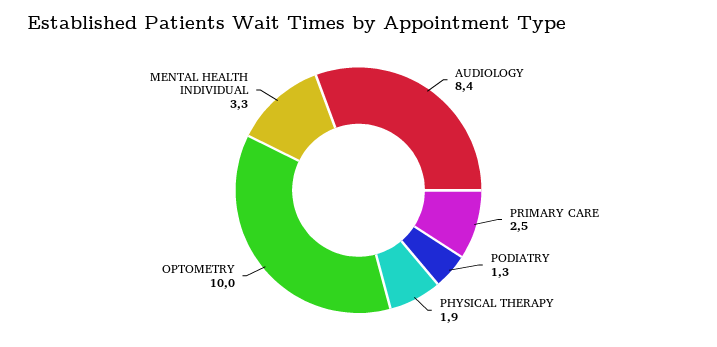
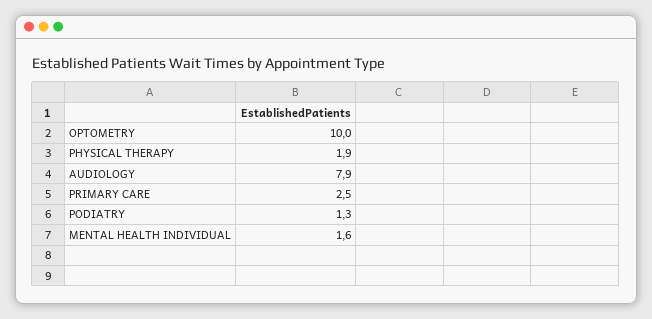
  {
-   "AUDIOLOGY": 8.4,
+   "AUDIOLOGY": 7.9,
    "PRIMARY CARE": 2.5,
    "PODIATRY": 1.3,
    "PHYSICAL THERAPY": 1.9,
    "OPTOMETRY": 10,
-   "MENTAL HEALTH INDIVIDUAL": 3.3
+   "MENTAL HEALTH INDIVIDUAL": 1.6
  }

